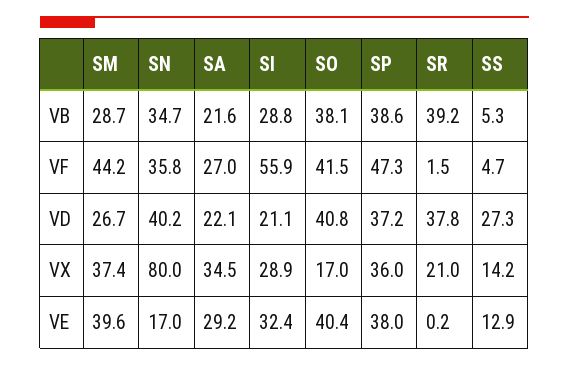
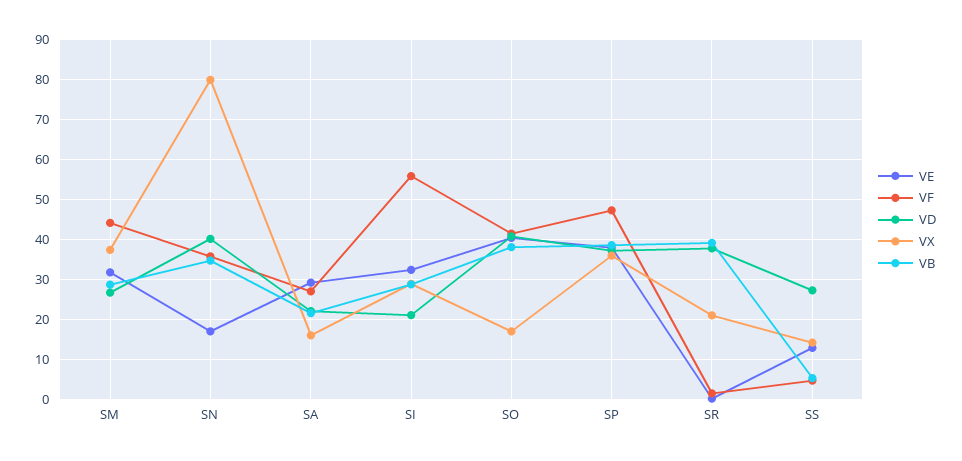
  {
    "VB": {
      "SM": 28.7,
      "SN": 34.7,
      "SA": 21.6,
      "SI": 28.8,
      "SO": 38.1,
      "SP": 38.6,
      "SR": 39.2,
      "SS": 5.3
    },
    "VF": {
      "SM": 44.2,
      "SN": 35.8,
      "SA": 27,
      "SI": 55.9,
      "SO": 41.5,
      "SP": 47.3,
      "SR": 1.5,
      "SS": 4.7
    },
    "VD": {
      "SM": 26.7,
      "SN": 40.2,
      "SA": 22.1,
      "SI": 21.1,
      "SO": 40.8,
      "SP": 37.2,
      "SR": 37.8,
      "SS": 27.3
    },
    "VX": {
      "SM": 37.4,
      "SN": 80,
-     "SA": 34.5,
+     "SA": 16,
      "SI": 28.9,
      "SO": 17,
      "SP": 36,
      "SR": 21,
      "SS": 14.2
    },
    "VE": {
-     "SM": 39.6,
+     "SM": 32,
      "SN": 17,
      "SA": 29.2,
      "SI": 32.4,
      "SO": 40.4,
      "SP": 38,
      "SR": 0.2,
      "SS": 12.9
    }
  }

